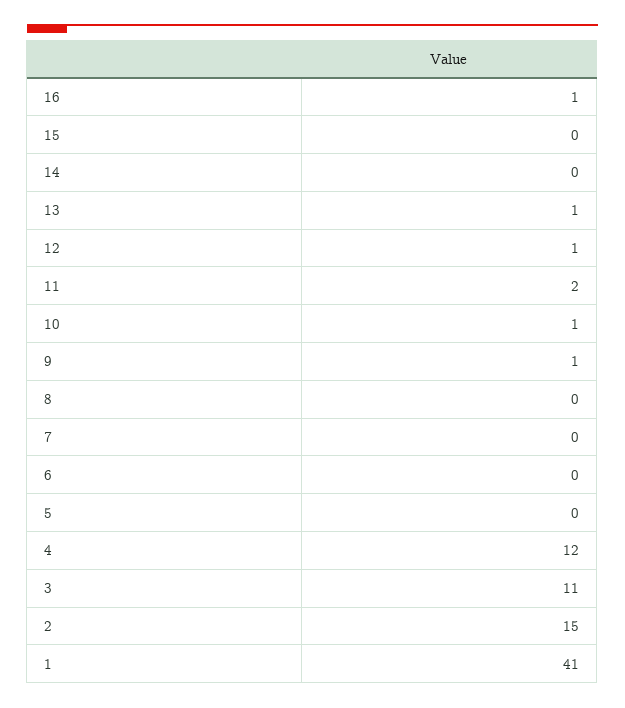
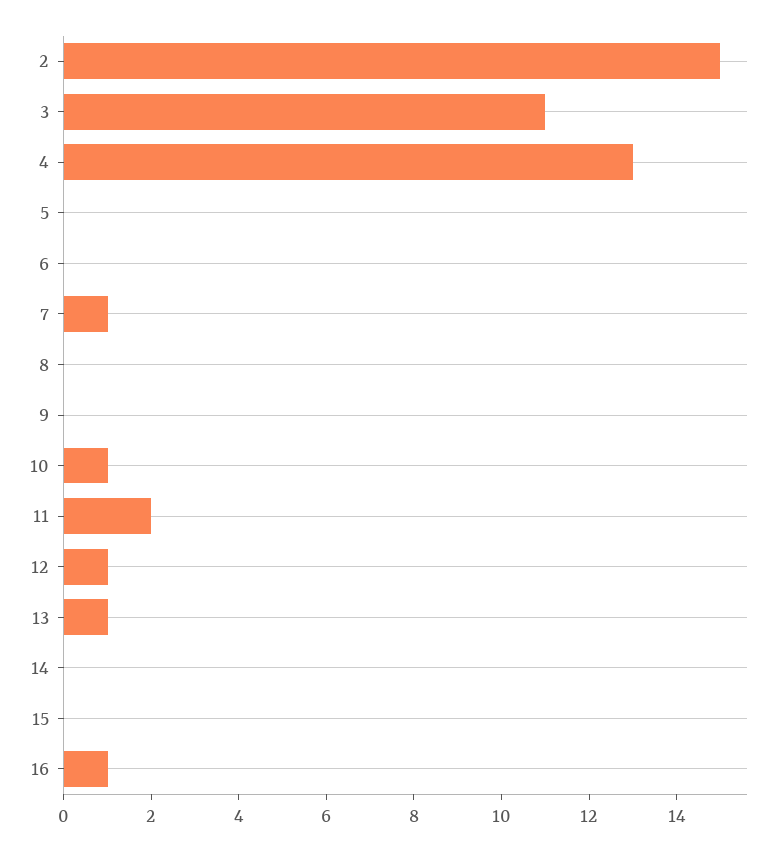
  {
    "16": 1,
    "15": 0,
    "14": 0,
    "13": 1,
    "12": 1,
    "11": 2,
    "10": 1,
-   "9": 1,
+   "9": 0,
    "8": 0,
-   "7": 0,
+   "7": 1,
    "6": 0,
    "5": 0,
-   "4": 12,
+   "4": 13,
    "3": 11,
-   "2": 15,
+   "2": 15
-   "1": 41
  }

